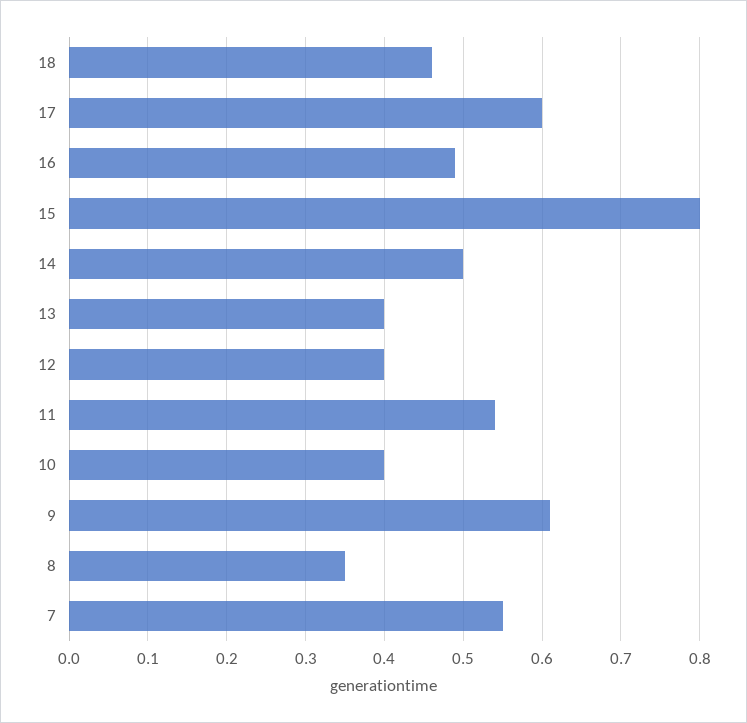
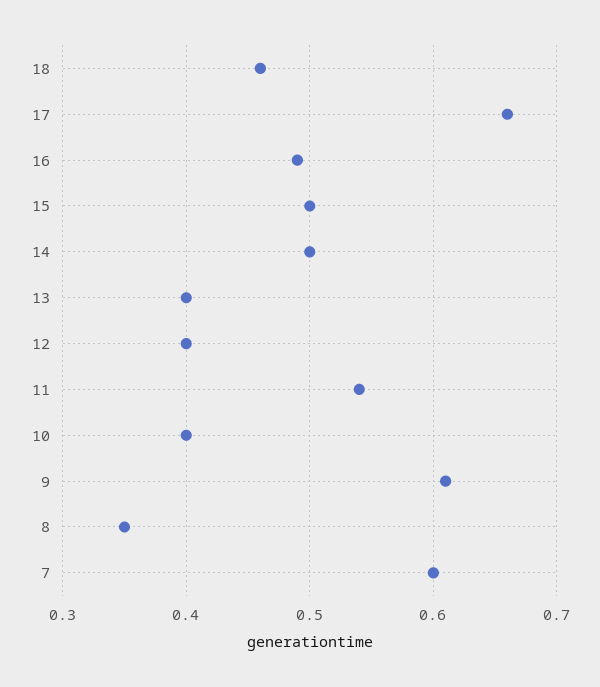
  {
    "18": 0.46,
-   "17": 0.6,
+   "17": 0.66,
    "16": 0.49,
-   "15": 0.8,
+   "15": 0.5,
    "14": 0.5,
    "13": 0.4,
    "12": 0.4,
    "11": 0.54,
    "10": 0.4,
    "9": 0.61,
    "8": 0.35,
-   "7": 0.55
+   "7": 0.6
  }

